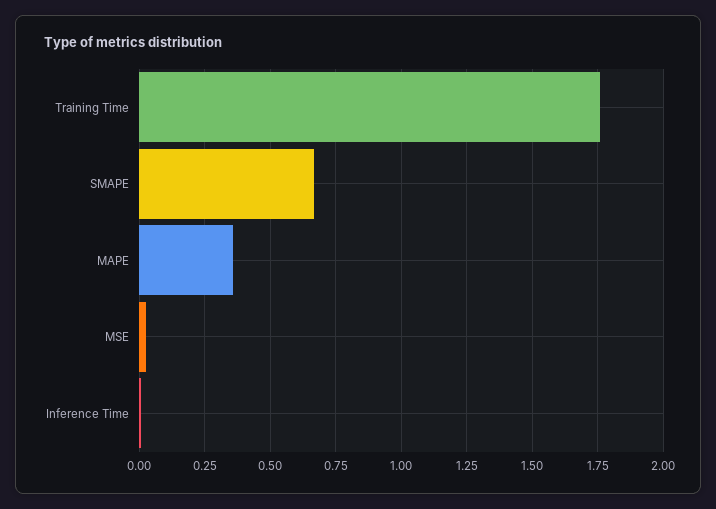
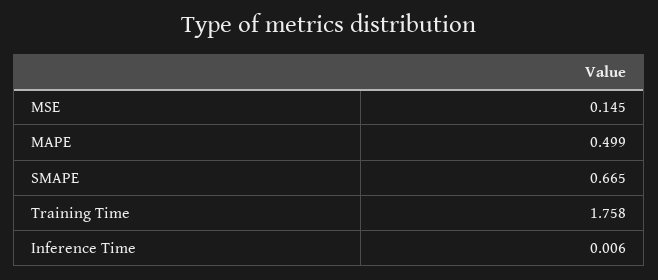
  {
    "Training Time": 1.758,
    "SMAPE": 0.665,
-   "MAPE": 0.35,
+   "MAPE": 0.499,
-   "MSE": 0.025,
+   "MSE": 0.145,
    "Inference Time": 0.006
  }

